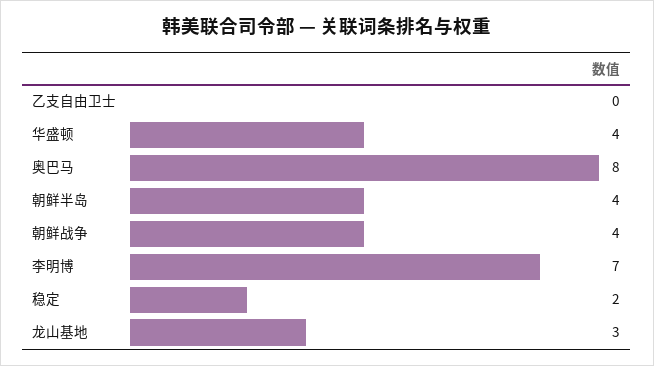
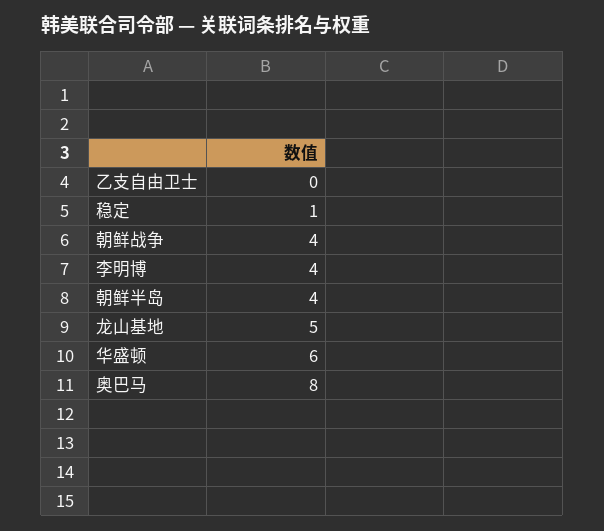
  {
    "乙支自由卫士": 0,
-   "华盛顿": 4,
+   "华盛顿": 6,
    "奥巴马": 8,
    "朝鲜半岛": 4,
    "朝鲜战争": 4,
-   "李明博": 7,
+   "李明博": 4,
-   "稳定": 2,
+   "稳定": 1,
-   "龙山基地": 3
+   "龙山基地": 5
  }

